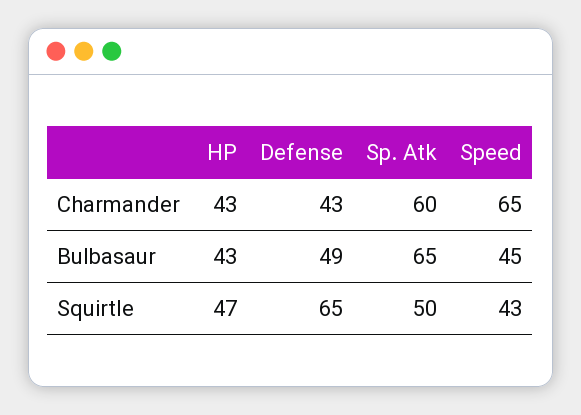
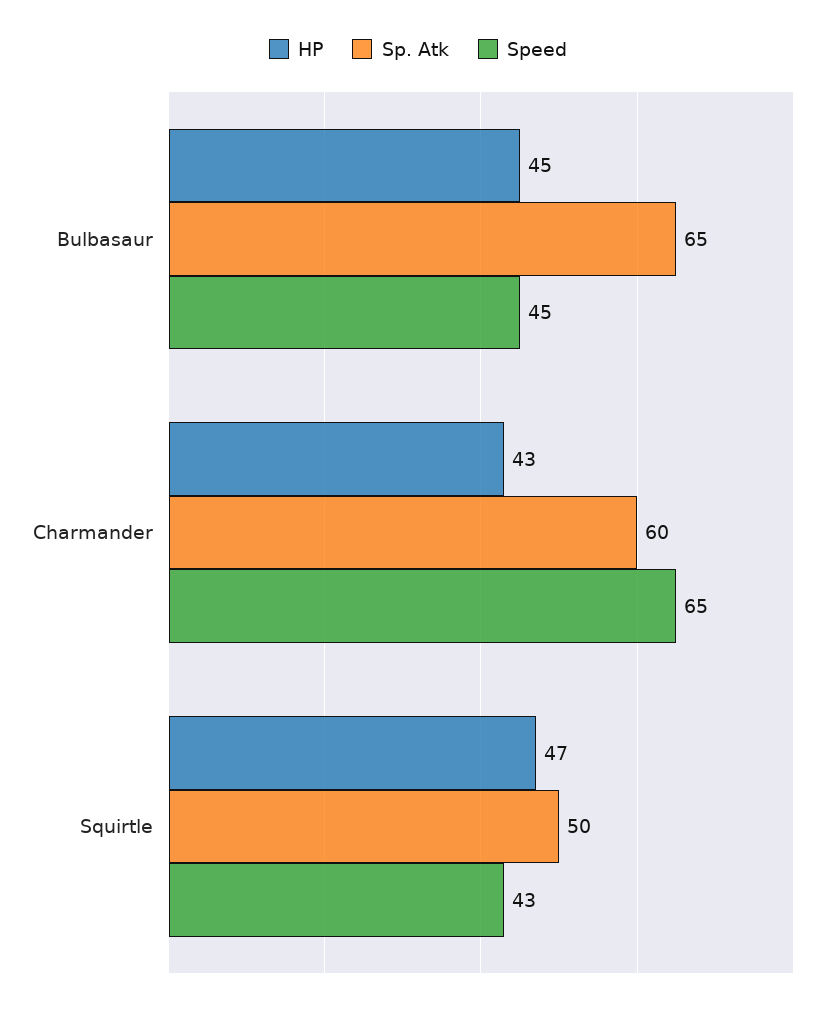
  {
    "HP": {
      "Charmander": 43,
-     "Bulbasaur": 43,
+     "Bulbasaur": 45,
      "Squirtle": 47
    },
-   "Defense": {
-     "Charmander": 43,
-     "Bulbasaur": 49,
-     "Squirtle": 65
-   },
    "Sp. Atk": {
      "Charmander": 60,
      "Bulbasaur": 65,
      "Squirtle": 50
    },
    "Speed": {
      "Charmander": 65,
      "Bulbasaur": 45,
      "Squirtle": 43
    }
  }

